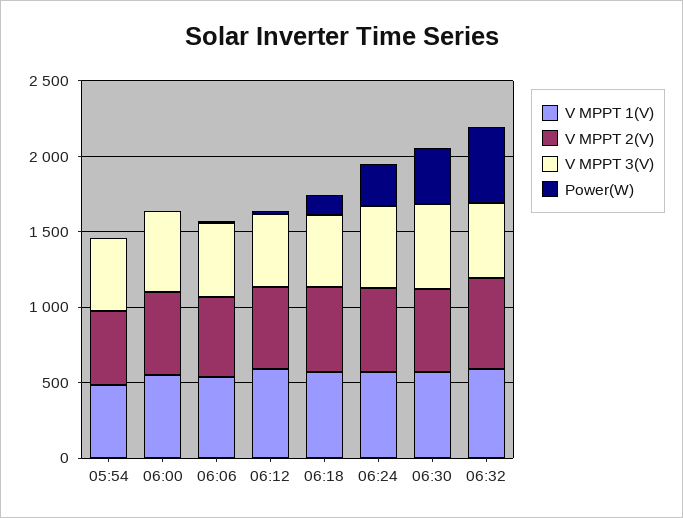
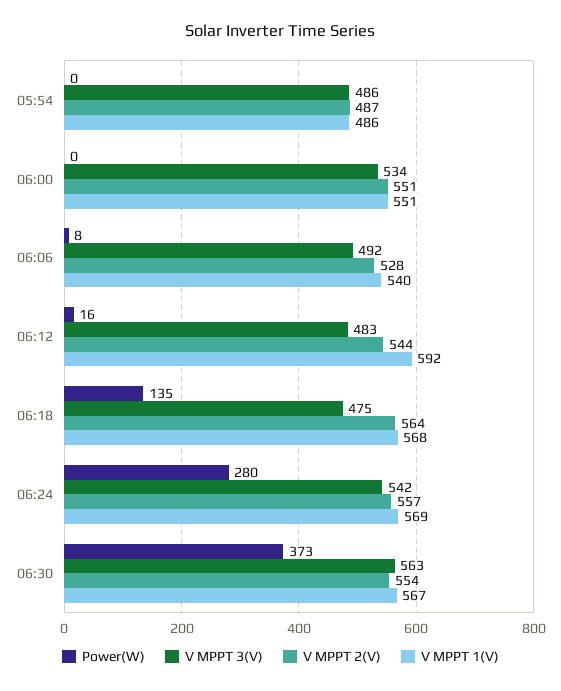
  {
    "V MPPT 1(V)": {
      "05:54": 486,
      "06:00": 551,
      "06:06": 540,
      "06:12": 592,
      "06:18": 568,
      "06:24": 569,
-     "06:30": 567,
+     "06:30": 567
-     "06:32": 600
    },
    "V MPPT 2(V)": {
      "05:54": 487,
      "06:00": 551,
      "06:06": 528,
      "06:12": 544,
      "06:18": 564,
      "06:24": 557,
-     "06:30": 554,
+     "06:30": 554
-     "06:32": 600
    },
    "V MPPT 3(V)": {
      "05:54": 486,
      "06:00": 534,
      "06:06": 492,
      "06:12": 483,
      "06:18": 475,
      "06:24": 542,
-     "06:30": 563,
+     "06:30": 563
-     "06:32": 500
    },
    "Power(W)": {
      "05:54": 0,
      "06:00": 0,
      "06:06": 8,
      "06:12": 16,
      "06:18": 135,
      "06:24": 280,
-     "06:30": 373,
+     "06:30": 373
-     "06:32": 500
    }
  }

